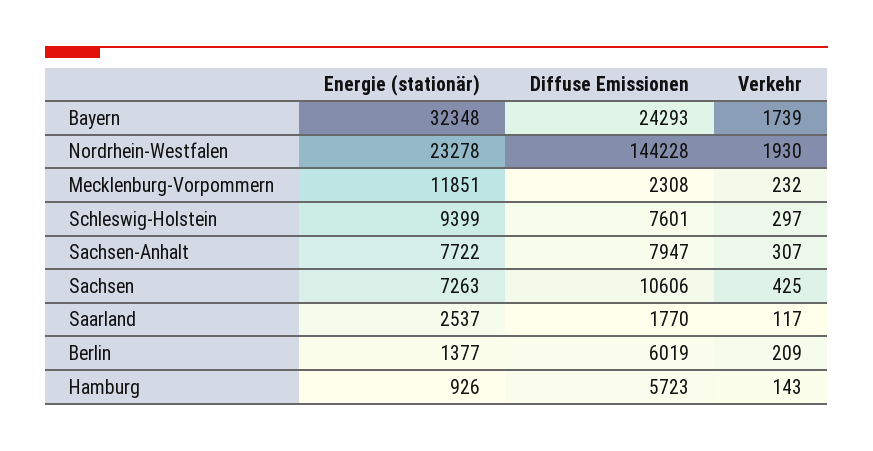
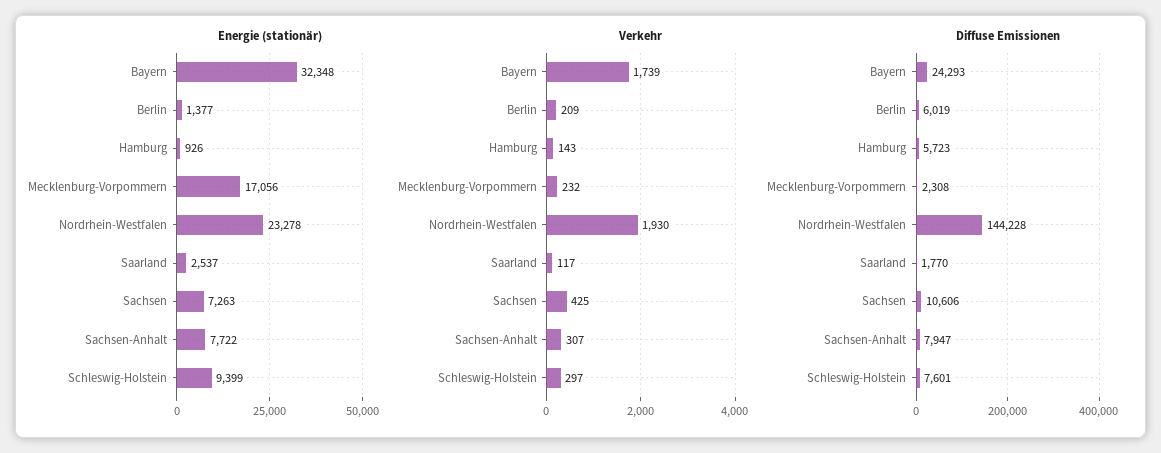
  {
    "Energie (stationär)": {
      "Bayern": 32348,
      "Nordrhein-Westfalen": 23278,
-     "Mecklenburg-Vorpommern": 11851,
+     "Mecklenburg-Vorpommern": 17056,
      "Schleswig-Holstein": 9399,
      "Sachsen-Anhalt": 7722,
      "Sachsen": 7263,
      "Saarland": 2537,
      "Berlin": 1377,
      "Hamburg": 926
    },
    "Diffuse Emissionen": {
      "Bayern": 24293,
      "Nordrhein-Westfalen": 144228,
      "Mecklenburg-Vorpommern": 2308,
      "Schleswig-Holstein": 7601,
      "Sachsen-Anhalt": 7947,
      "Sachsen": 10606,
      "Saarland": 1770,
      "Berlin": 6019,
      "Hamburg": 5723
    },
    "Verkehr": {
      "Bayern": 1739,
      "Nordrhein-Westfalen": 1930,
      "Mecklenburg-Vorpommern": 232,
      "Schleswig-Holstein": 297,
      "Sachsen-Anhalt": 307,
      "Sachsen": 425,
      "Saarland": 117,
      "Berlin": 209,
      "Hamburg": 143
    }
  }

